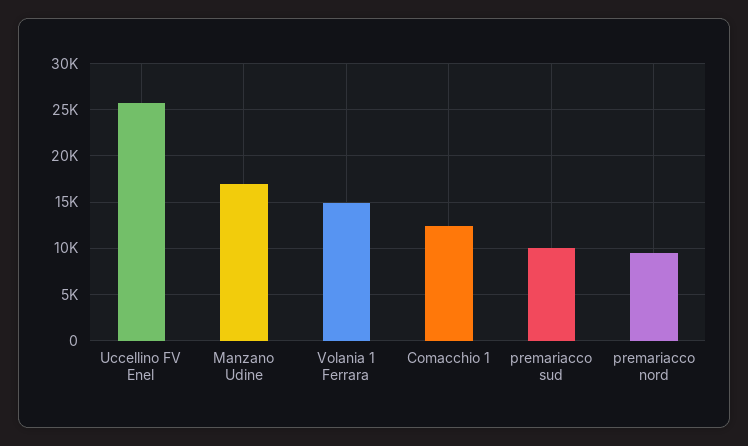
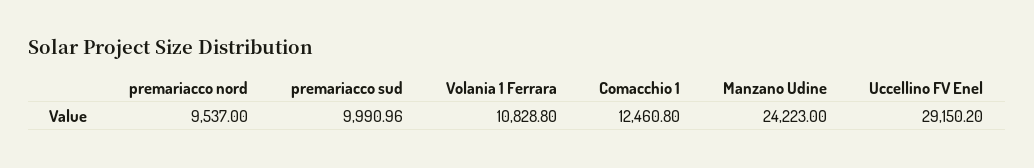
  {
-   "Uccellino FV Enel": 26000,
+   "Uccellino FV Enel": 29150.2,
-   "Manzano Udine": 17000,
+   "Manzano Udine": 24223,
-   "Volania 1 Ferrara": 15000,
+   "Volania 1 Ferrara": 10828.8,
    "Comacchio 1": 12460.8,
    "premariacco sud": 9990.96,
    "premariacco nord": 9537
  }

